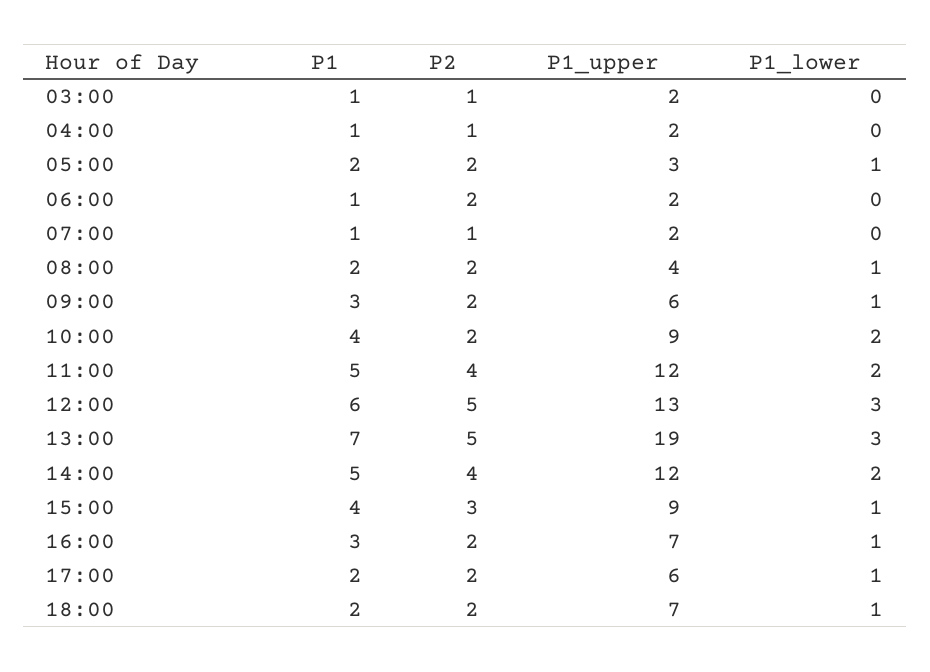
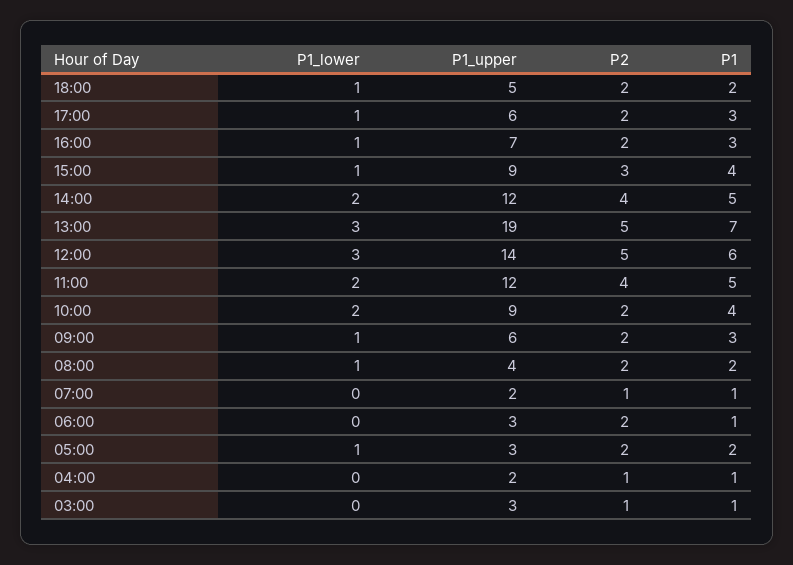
  {
    "P1": {
      "03:00": 1,
      "04:00": 1,
      "05:00": 2,
      "06:00": 1,
      "07:00": 1,
      "08:00": 2,
      "09:00": 3,
      "10:00": 4,
      "11:00": 5,
      "12:00": 6,
      "13:00": 7,
      "14:00": 5,
      "15:00": 4,
      "16:00": 3,
-     "17:00": 2,
+     "17:00": 3,
      "18:00": 2
    },
    "P2": {
      "03:00": 1,
      "04:00": 1,
      "05:00": 2,
      "06:00": 2,
      "07:00": 1,
      "08:00": 2,
      "09:00": 2,
      "10:00": 2,
      "11:00": 4,
      "12:00": 5,
      "13:00": 5,
      "14:00": 4,
      "15:00": 3,
      "16:00": 2,
      "17:00": 2,
      "18:00": 2
    },
    "P1_upper": {
-     "03:00": 2,
+     "03:00": 3,
      "04:00": 2,
      "05:00": 3,
-     "06:00": 2,
+     "06:00": 3,
      "07:00": 2,
      "08:00": 4,
      "09:00": 6,
      "10:00": 9,
      "11:00": 12,
-     "12:00": 13,
+     "12:00": 14,
      "13:00": 19,
      "14:00": 12,
      "15:00": 9,
      "16:00": 7,
      "17:00": 6,
-     "18:00": 7
+     "18:00": 5
    },
    "P1_lower": {
      "03:00": 0,
      "04:00": 0,
      "05:00": 1,
      "06:00": 0,
      "07:00": 0,
      "08:00": 1,
      "09:00": 1,
      "10:00": 2,
      "11:00": 2,
      "12:00": 3,
      "13:00": 3,
      "14:00": 2,
      "15:00": 1,
      "16:00": 1,
      "17:00": 1,
      "18:00": 1
    }
  }

